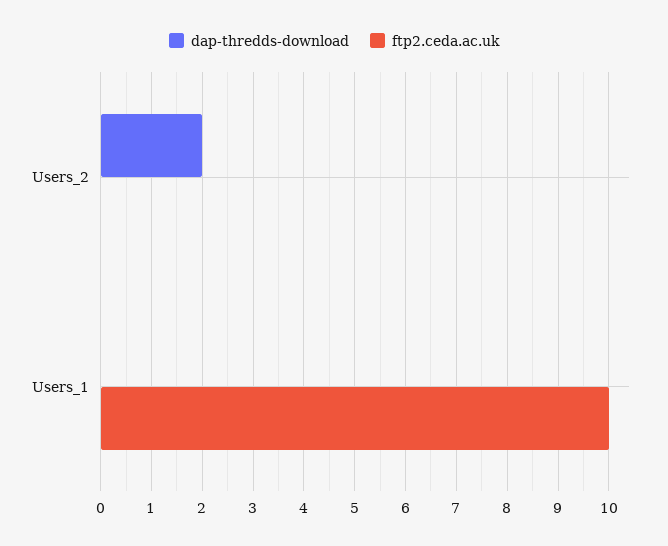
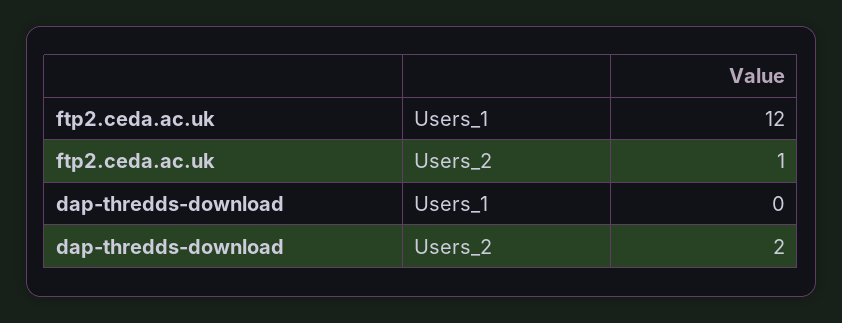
  {
    "dap-thredds-download": {
      "Users_2": 2,
      "Users_1": 0
    },
    "ftp2.ceda.ac.uk": {
-     "Users_2": 0,
+     "Users_2": 1,
-     "Users_1": 10
+     "Users_1": 12
    }
  }

